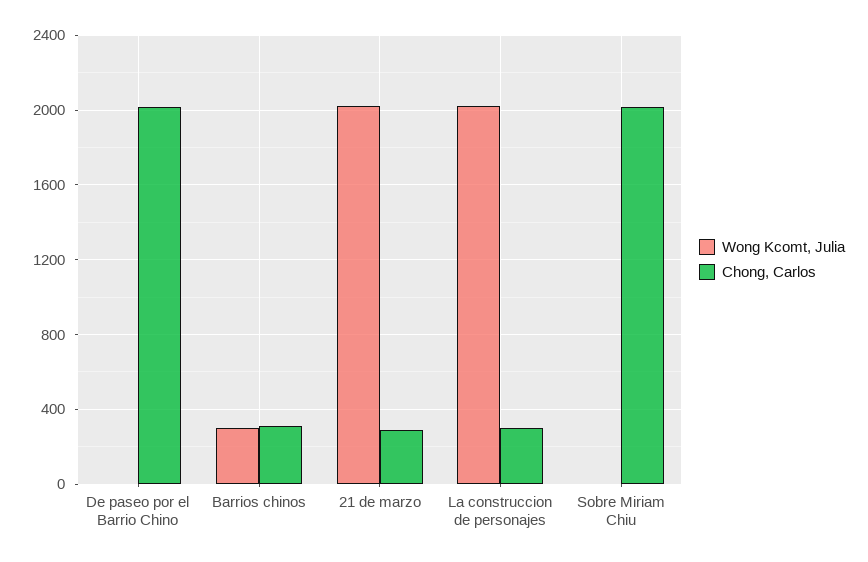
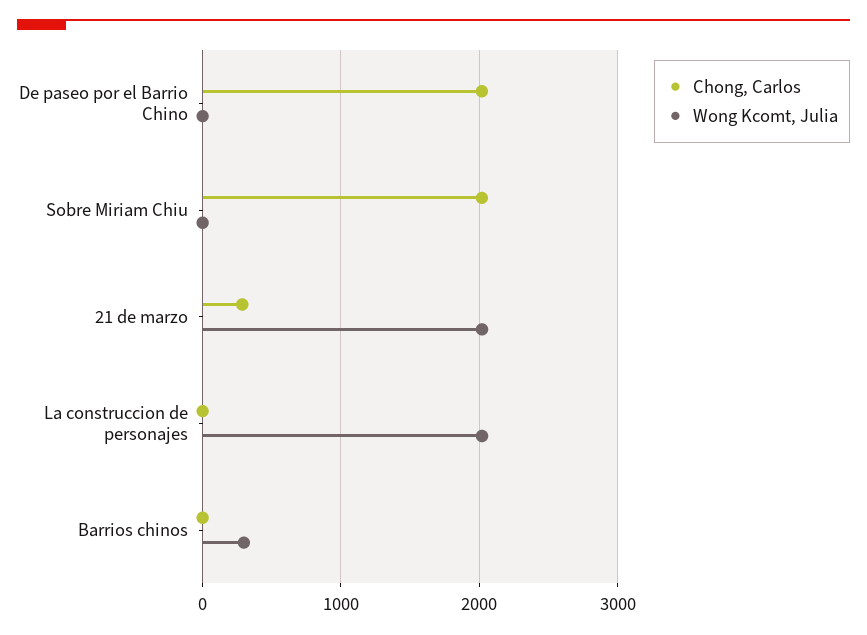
  {
    "Wong Kcomt, Julia": {
      "De paseo por el Barrio Chino": 0,
      "Barrios chinos": 300,
      "21 de marzo": 2000,
      "La construccion de personajes": 2000,
      "Sobre Miriam Chiu": 0
    },
    "Chong, Carlos": {
      "De paseo por el Barrio Chino": 2000,
-     "Barrios chinos": 300,
+     "Barrios chinos": 0,
      "21 de marzo": 300,
-     "La construccion de personajes": 300,
+     "La construccion de personajes": 0,
      "Sobre Miriam Chiu": 2000
    }
  }

